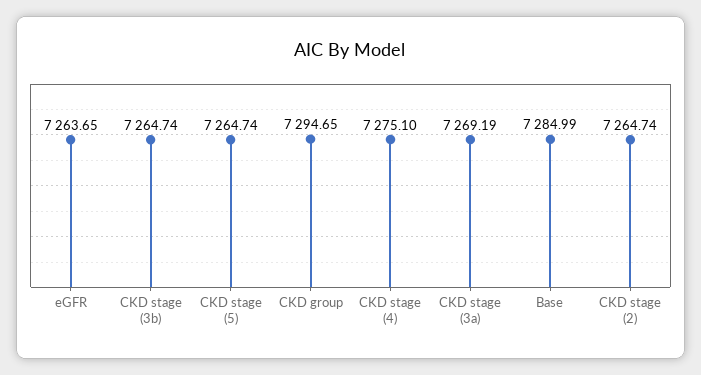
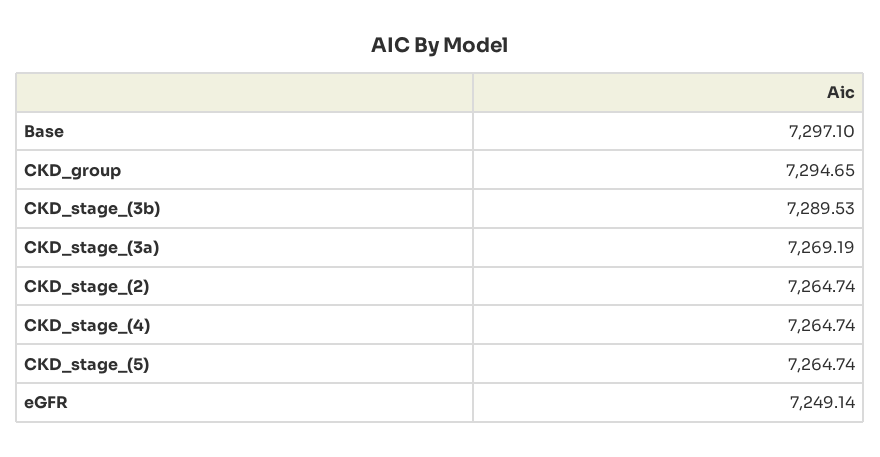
  {
-   "eGFR": 7263.65,
+   "eGFR": 7249.14,
-   "CKD stage (3b)": 7264.74,
+   "CKD stage (3b)": 7289.53,
    "CKD stage (5)": 7264.74,
    "CKD group": 7294.65,
-   "CKD stage (4)": 7275.1,
+   "CKD stage (4)": 7264.74,
    "CKD stage (3a)": 7269.19,
-   "Base": 7284.99,
+   "Base": 7297.1,
    "CKD stage (2)": 7264.74
  }

